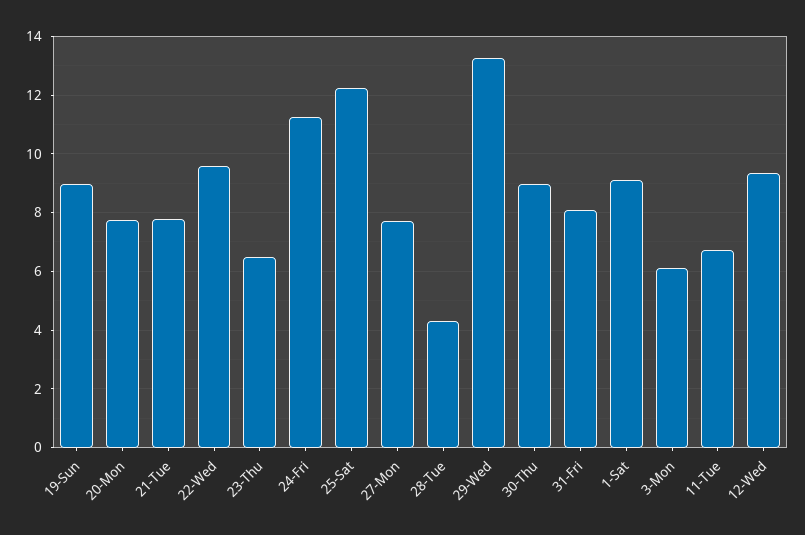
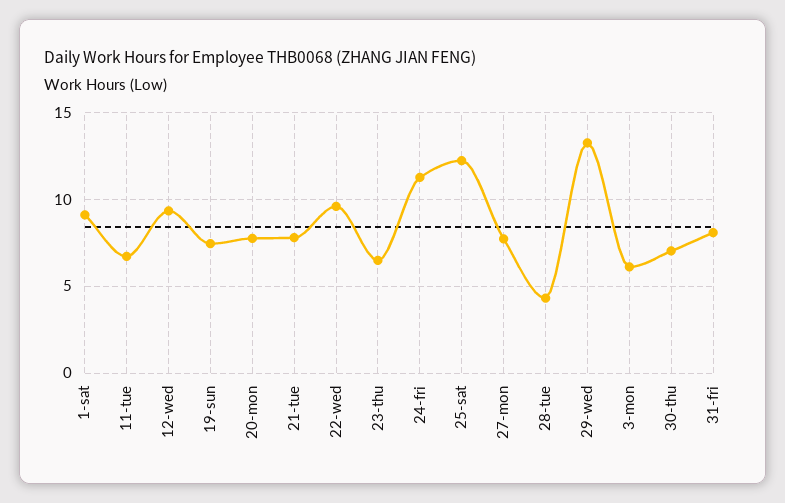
  {
-   "19-Sun": 9,
+   "19-Sun": 7.5,
    "20-Mon": 7.75,
    "21-Tue": 7.75,
    "22-Wed": 9.5,
    "23-Thu": 6.5,
    "24-Fri": 11.25,
    "25-Sat": 12.25,
    "27-Mon": 7.75,
    "28-Tue": 4.25,
    "29-Wed": 13.25,
-   "30-Thu": 9,
+   "30-Thu": 7,
    "31-Fri": 8,
    "1-Sat": 9,
    "3-Mon": 6,
    "11-Tue": 6.75,
    "12-Wed": 9.25
  }

